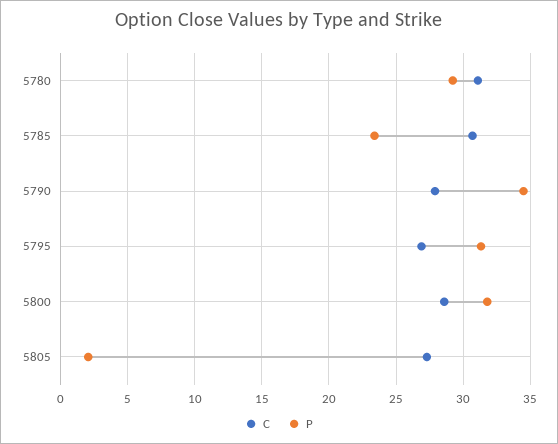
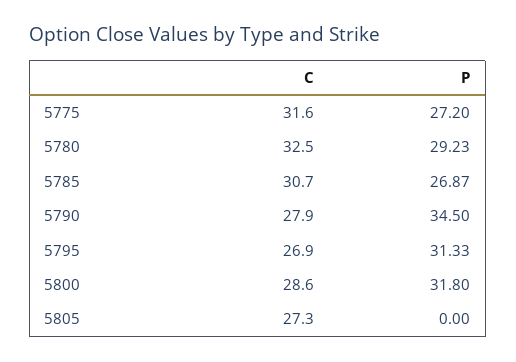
  {
    "C": {
-     "5780": 31,
+     "5780": 32.5,
      "5785": 30.7,
      "5790": 27.9,
      "5795": 26.9,
      "5800": 28.6,
-     "5805": 27.3
+     "5805": 27.3,
+     "5775": 31.6
    },
    "P": {
      "5780": 29.23,
-     "5785": 23.5,
+     "5785": 26.87,
      "5790": 34.5,
      "5795": 31.33,
      "5800": 31.8,
-     "5805": 2
+     "5805": 0,
+     "5775": 27.2
    }
  }

